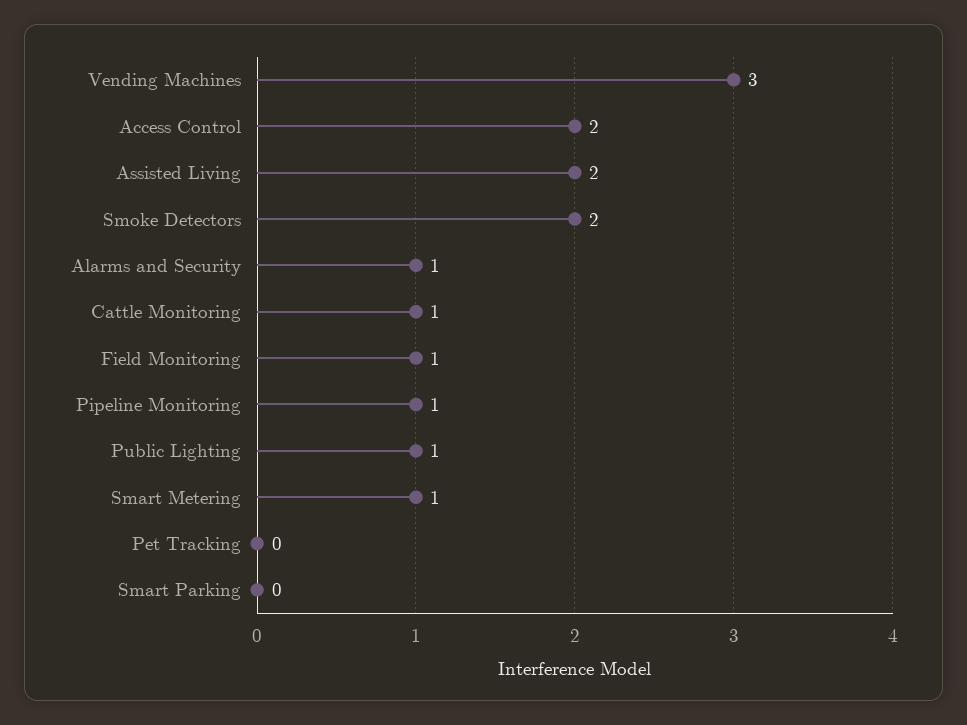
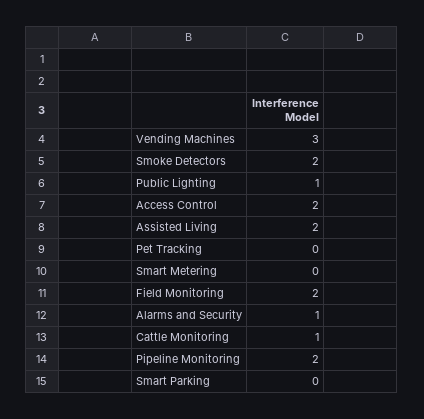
  {
    "Vending Machines": 3,
    "Access Control": 2,
    "Assisted Living": 2,
    "Smoke Detectors": 2,
    "Alarms and Security": 1,
    "Cattle Monitoring": 1,
-   "Field Monitoring": 1,
+   "Field Monitoring": 2,
-   "Pipeline Monitoring": 1,
+   "Pipeline Monitoring": 2,
    "Public Lighting": 1,
-   "Smart Metering": 1,
+   "Smart Metering": 0,
    "Pet Tracking": 0,
    "Smart Parking": 0
  }

